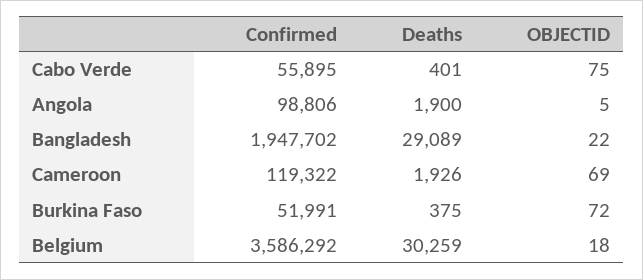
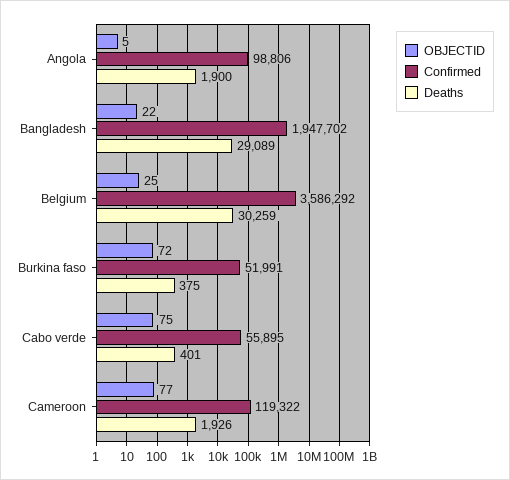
  {
    "Confirmed": {
      "Cabo Verde": 55895,
      "Angola": 98806,
      "Bangladesh": 1947702,
      "Cameroon": 119322,
      "Burkina Faso": 51991,
      "Belgium": 3586292
    },
    "Deaths": {
      "Cabo Verde": 401,
      "Angola": 1900,
      "Bangladesh": 29089,
      "Cameroon": 1926,
      "Burkina Faso": 375,
      "Belgium": 30259
    },
    "OBJECTID": {
      "Cabo Verde": 75,
      "Angola": 5,
      "Bangladesh": 22,
-     "Cameroon": 69,
+     "Cameroon": 77,
      "Burkina Faso": 72,
-     "Belgium": 18
+     "Belgium": 25
    }
  }

